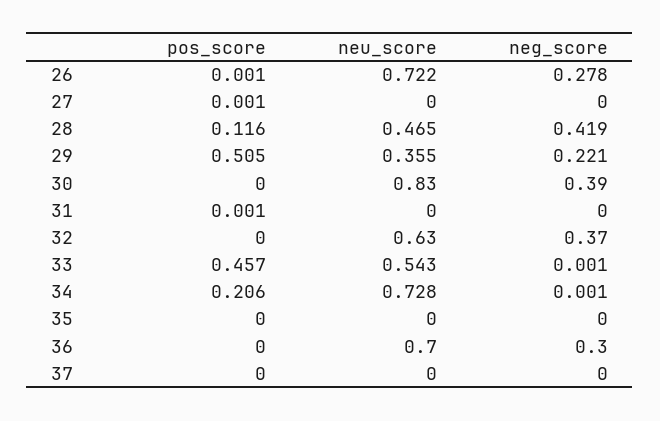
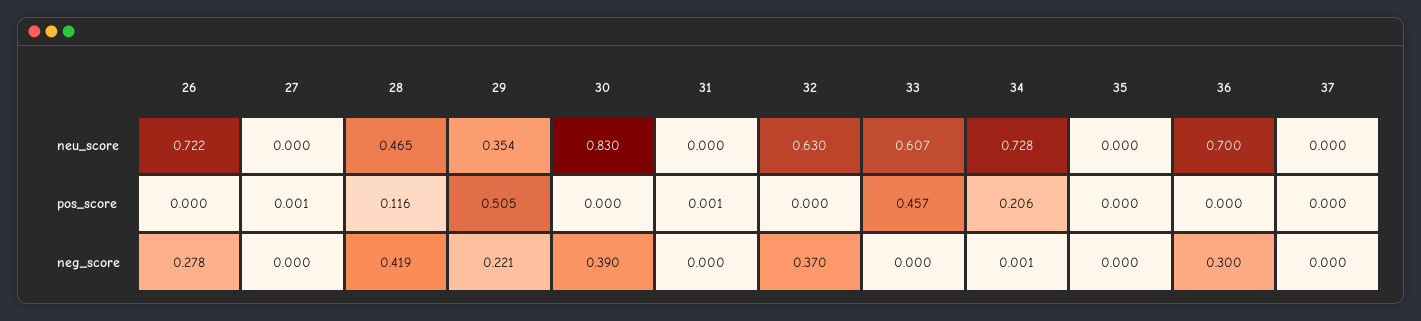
  {
    "pos_score": {
-     "26": 0.001,
+     "26": 0,
      "27": 0.001,
      "28": 0.116,
      "29": 0.505,
      "30": 0,
      "31": 0.001,
      "32": 0,
      "33": 0.457,
      "34": 0.206,
      "35": 0,
      "36": 0,
      "37": 0
    },
    "neu_score": {
      "26": 0.722,
      "27": 0,
      "28": 0.465,
-     "29": 0.355,
+     "29": 0.354,
      "30": 0.83,
      "31": 0,
      "32": 0.63,
-     "33": 0.543,
+     "33": 0.607,
      "34": 0.728,
      "35": 0,
      "36": 0.7,
      "37": 0
    },
    "neg_score": {
      "26": 0.278,
      "27": 0,
      "28": 0.419,
      "29": 0.221,
      "30": 0.39,
      "31": 0,
      "32": 0.37,
-     "33": 0.001,
+     "33": 0,
      "34": 0.001,
      "35": 0,
      "36": 0.3,
      "37": 0
    }
  }

